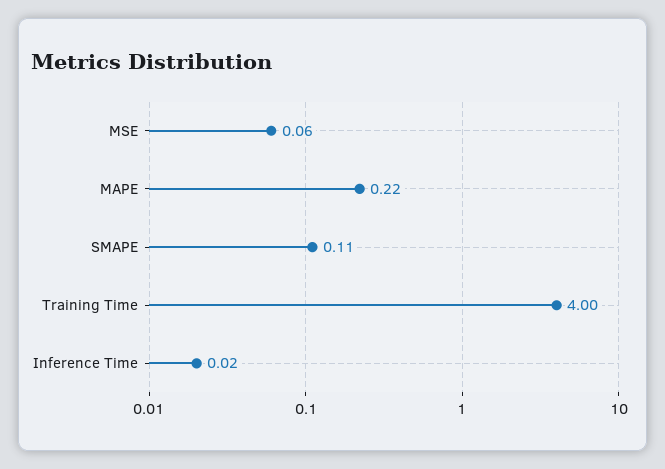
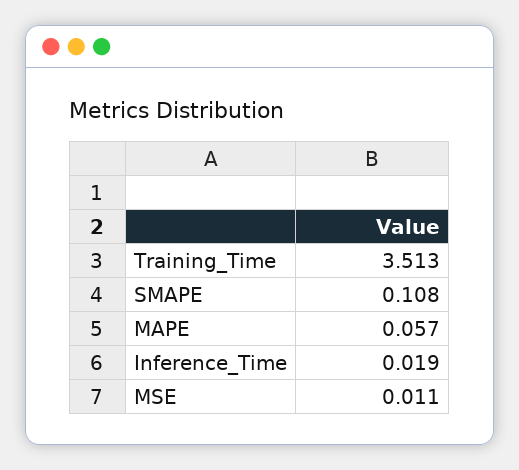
  {
-   "MSE": 0.06,
+   "MSE": 0.011,
-   "MAPE": 0.22,
+   "MAPE": 0.057,
    "SMAPE": 0.108,
-   "Training Time": 4,
+   "Training Time": 3.513,
    "Inference Time": 0.019
  }

